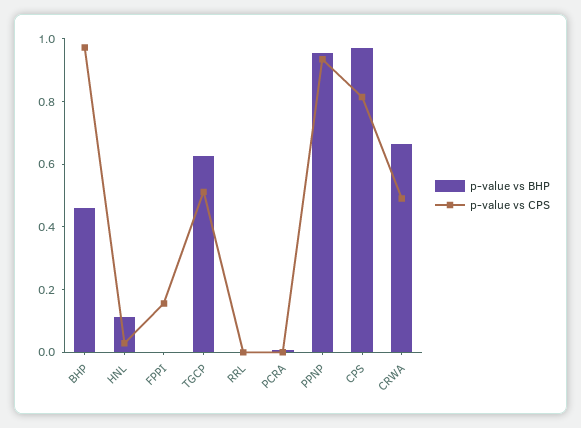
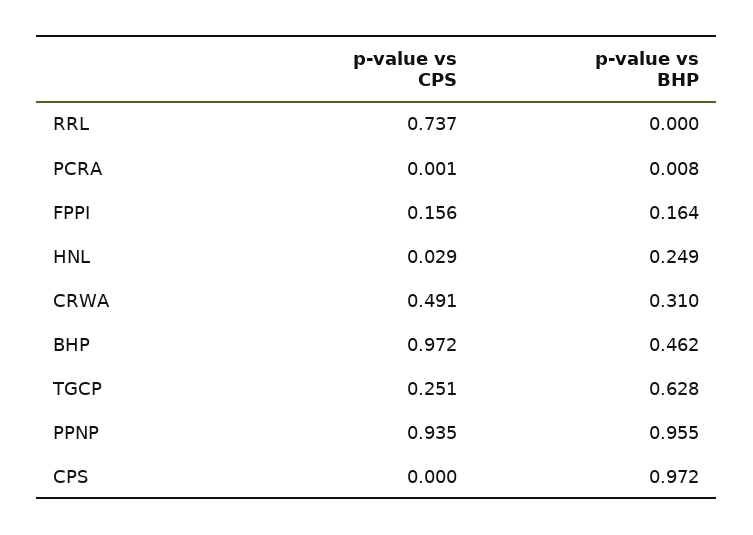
  {
    "p-value vs BHP": {
      "BHP": 0.462,
-     "HNL": 0.1,
+     "HNL": 0.249,
-     "FPPI": 0,
+     "FPPI": 0.164,
      "TGCP": 0.628,
      "RRL": 0,
      "PCRA": 0.008,
      "PPNP": 0.955,
      "CPS": 0.972,
-     "CRWA": 0.65
+     "CRWA": 0.31
    },
    "p-value vs CPS": {
      "BHP": 0.972,
      "HNL": 0.029,
      "FPPI": 0.156,
-     "TGCP": 0.5,
+     "TGCP": 0.251,
-     "RRL": 0,
+     "RRL": 0.737,
      "PCRA": 0.001,
      "PPNP": 0.935,
-     "CPS": 0.8,
+     "CPS": 0,
      "CRWA": 0.491
    }
  }

